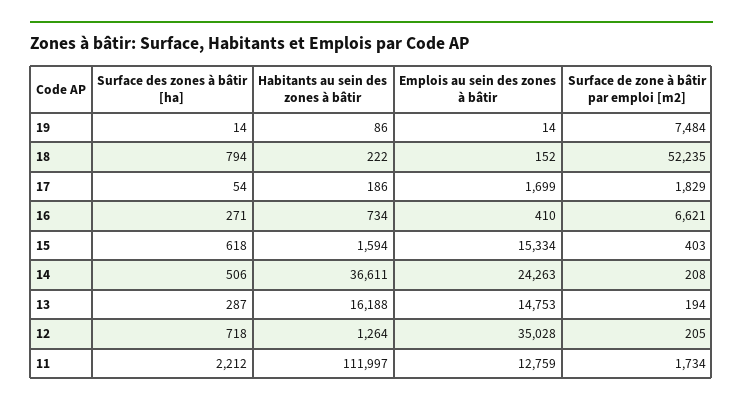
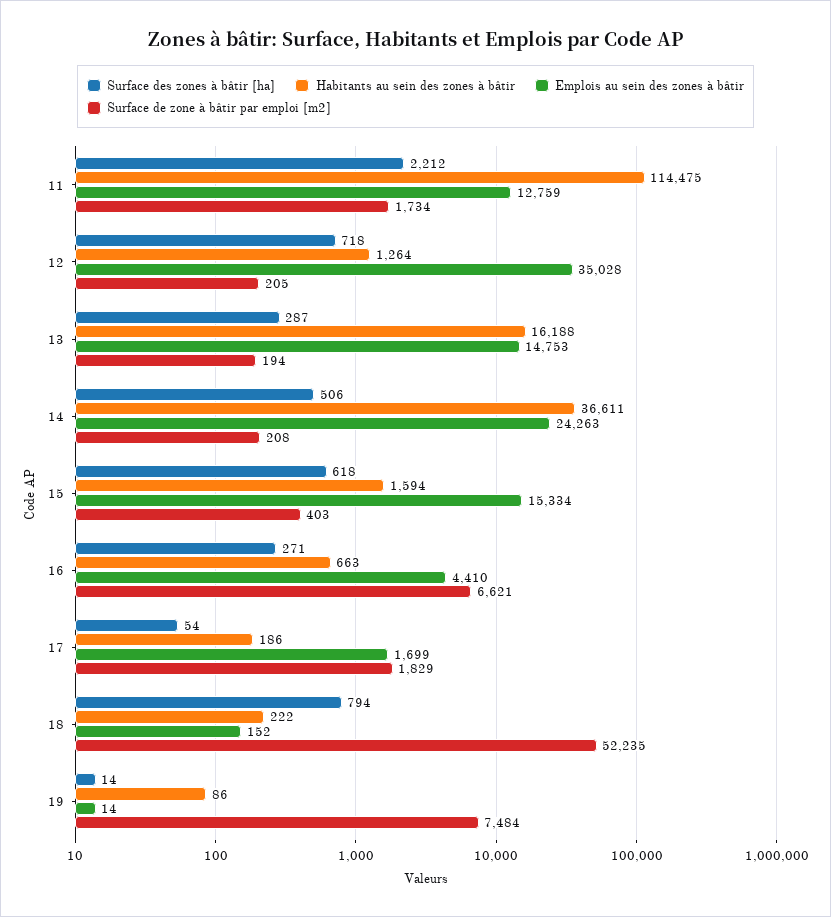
  {
    "Surface des zones à bâtir [ha]": {
      "19": 14,
      "18": 794,
      "17": 54,
      "16": 271,
      "15": 618,
      "14": 506,
      "13": 287,
      "12": 718,
      "11": 2212
    },
    "Habitants au sein des zones à bâtir": {
      "19": 86,
      "18": 222,
      "17": 186,
-     "16": 734,
+     "16": 663,
      "15": 1594,
      "14": 36611,
      "13": 16188,
      "12": 1264,
-     "11": 111997
+     "11": 114475
    },
    "Emplois au sein des zones à bâtir": {
      "19": 14,
      "18": 152,
      "17": 1699,
-     "16": 410,
+     "16": 4410,
      "15": 15334,
      "14": 24263,
      "13": 14753,
      "12": 35028,
      "11": 12759
    },
    "Surface de zone à bâtir par emploi [m2]": {
      "19": 7484,
      "18": 52235,
      "17": 1829,
      "16": 6621,
      "15": 403,
      "14": 208,
      "13": 194,
      "12": 205,
      "11": 1734
    }
  }

